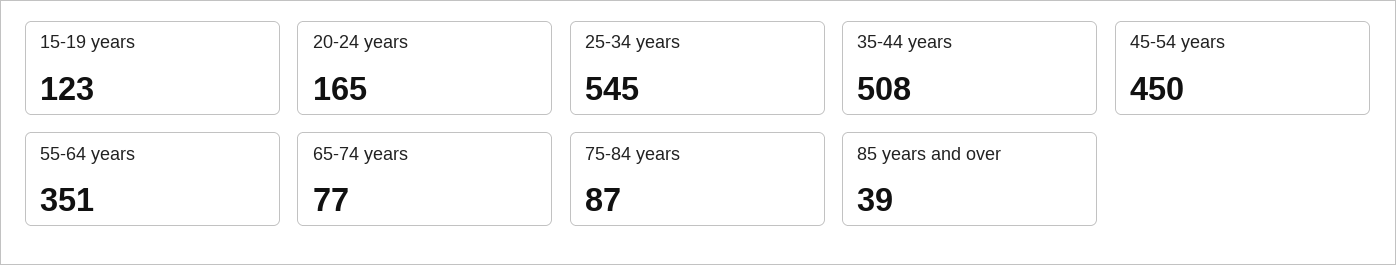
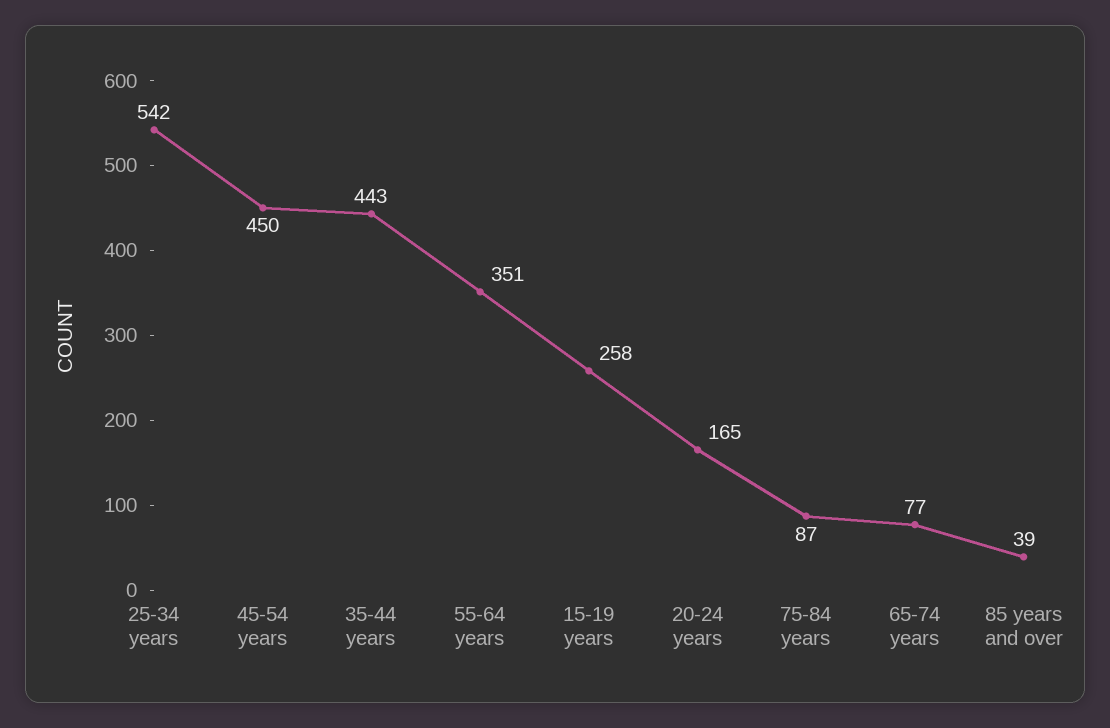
  {
-   "15-19 years": 123,
+   "15-19 years": 258,
    "20-24 years": 165,
-   "25-34 years": 545,
+   "25-34 years": 542,
-   "35-44 years": 508,
+   "35-44 years": 443,
    "45-54 years": 450,
    "55-64 years": 351,
    "65-74 years": 77,
    "75-84 years": 87,
    "85 years and over": 39
  }

